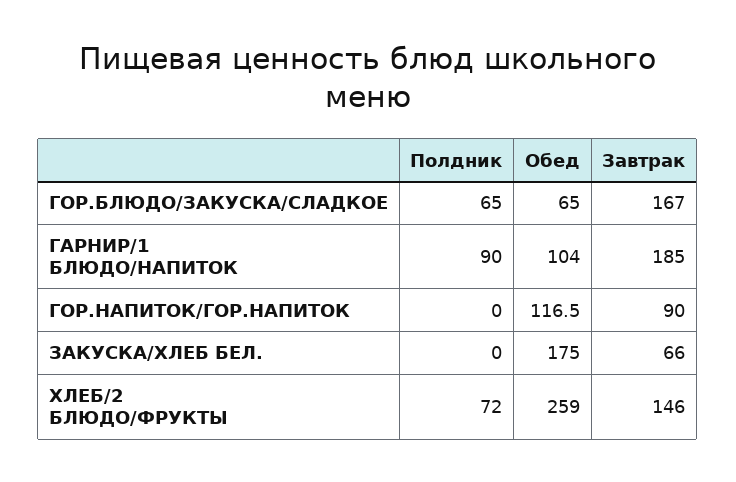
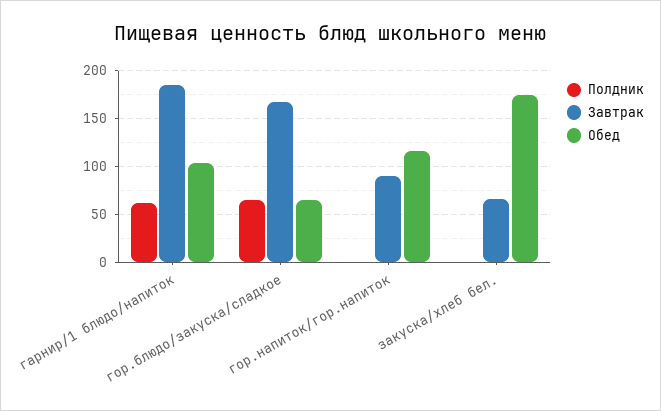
  {
    "Полдник": {
      "ГОР.БЛЮДО/ЗАКУСКА/СЛАДКОЕ": 65,
-     "ГАРНИР/1 БЛЮДО/НАПИТОК": 90,
+     "ГАРНИР/1 БЛЮДО/НАПИТОК": 60,
      "ГОР.НАПИТОК/ГОР.НАПИТОК": 0,
-     "ЗАКУСКА/ХЛЕБ БЕЛ.": 0,
+     "ЗАКУСКА/ХЛЕБ БЕЛ.": 0
-     "ХЛЕБ/2 БЛЮДО/ФРУКТЫ": 72
    },
    "Обед": {
      "ГОР.БЛЮДО/ЗАКУСКА/СЛАДКОЕ": 65,
      "ГАРНИР/1 БЛЮДО/НАПИТОК": 104,
      "ГОР.НАПИТОК/ГОР.НАПИТОК": 116.5,
-     "ЗАКУСКА/ХЛЕБ БЕЛ.": 175,
+     "ЗАКУСКА/ХЛЕБ БЕЛ.": 175
-     "ХЛЕБ/2 БЛЮДО/ФРУКТЫ": 259
    },
    "Завтрак": {
      "ГОР.БЛЮДО/ЗАКУСКА/СЛАДКОЕ": 167,
      "ГАРНИР/1 БЛЮДО/НАПИТОК": 185,
      "ГОР.НАПИТОК/ГОР.НАПИТОК": 90,
-     "ЗАКУСКА/ХЛЕБ БЕЛ.": 66,
+     "ЗАКУСКА/ХЛЕБ БЕЛ.": 66
-     "ХЛЕБ/2 БЛЮДО/ФРУКТЫ": 146
    }
  }

